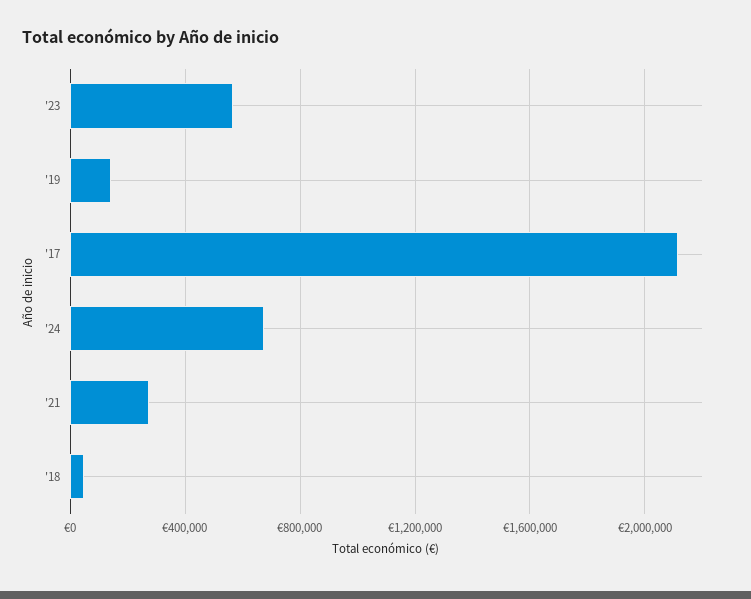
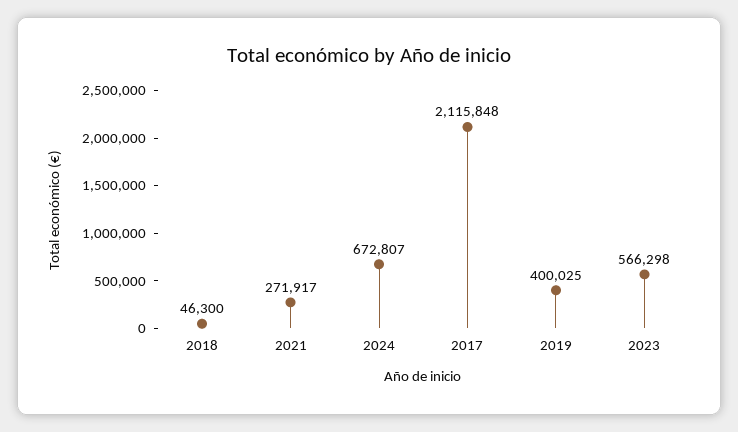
  {
    "'23": 566298,
-   "'19": 150000,
+   "'19": 400025,
    "'17": 2115848,
    "'24": 672807,
    "'21": 271917,
    "'18": 46300
  }

